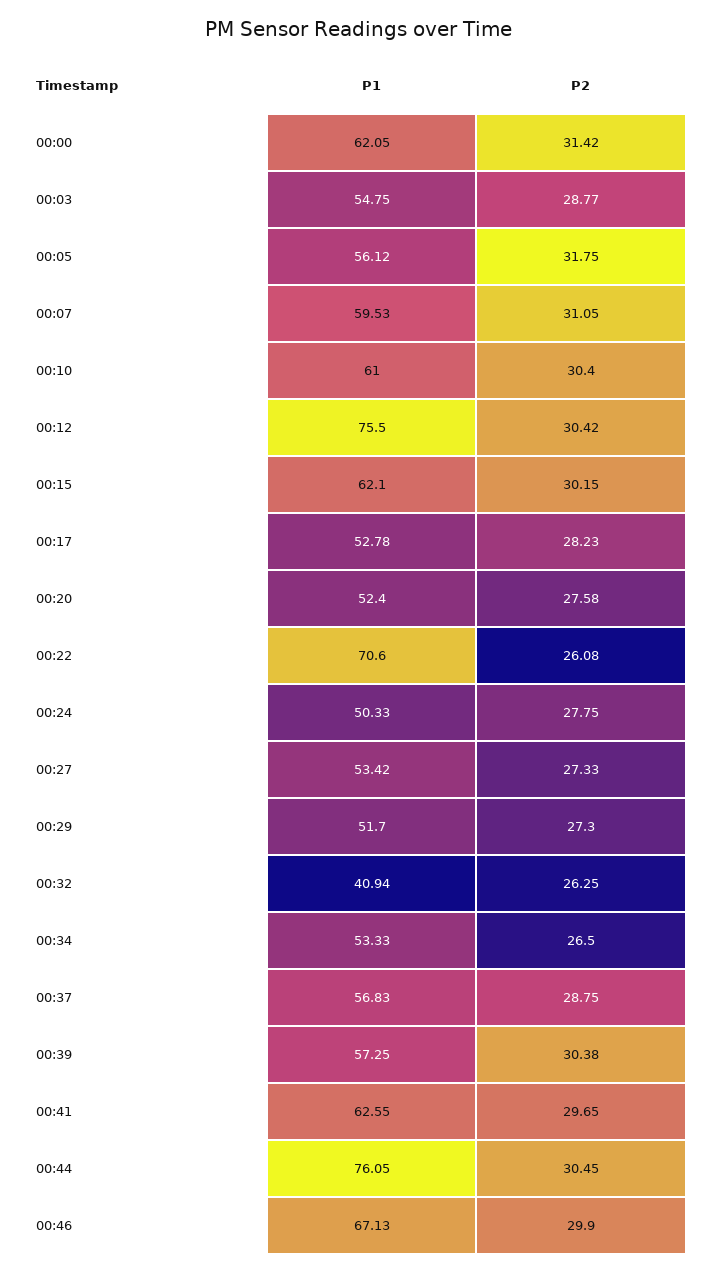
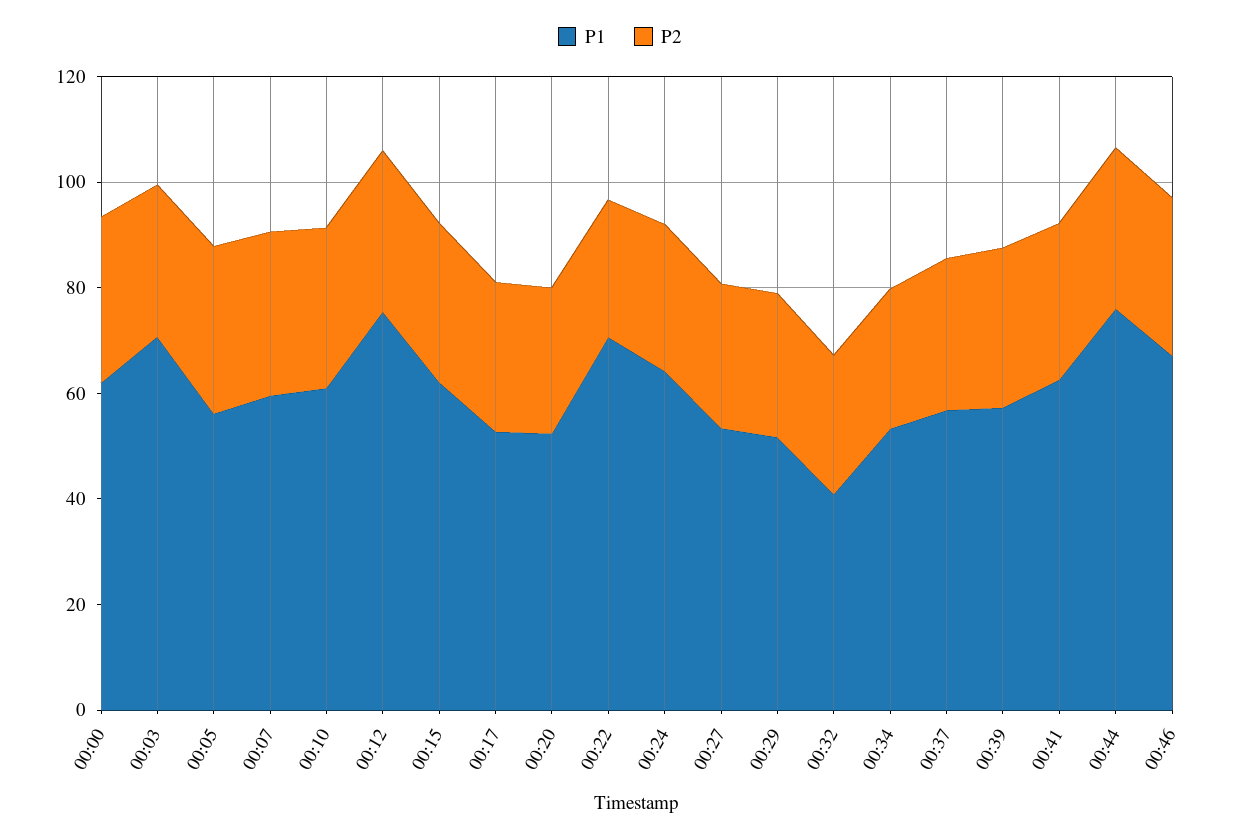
  {
    "P1": {
      "00:00": 62.05,
-     "00:03": 54.75,
+     "00:03": 70,
      "00:05": 56.12,
      "00:07": 59.53,
      "00:10": 61,
      "00:12": 75.5,
      "00:15": 62.1,
      "00:17": 52.78,
      "00:20": 52.4,
      "00:22": 70.6,
-     "00:24": 50.33,
+     "00:24": 65,
      "00:27": 53.42,
      "00:29": 51.7,
      "00:32": 40.94,
      "00:34": 53.33,
      "00:37": 56.83,
      "00:39": 57.25,
      "00:41": 62.55,
      "00:44": 76.05,
      "00:46": 67.13
    },
    "P2": {
      "00:00": 31.42,
      "00:03": 28.77,
      "00:05": 31.75,
      "00:07": 31.05,
      "00:10": 30.4,
      "00:12": 30.42,
      "00:15": 30.15,
      "00:17": 28.23,
      "00:20": 27.58,
      "00:22": 26.08,
      "00:24": 27.75,
      "00:27": 27.33,
      "00:29": 27.3,
      "00:32": 26.25,
      "00:34": 26.5,
      "00:37": 28.75,
      "00:39": 30.38,
      "00:41": 29.65,
      "00:44": 30.45,
      "00:46": 29.9
    }
  }

